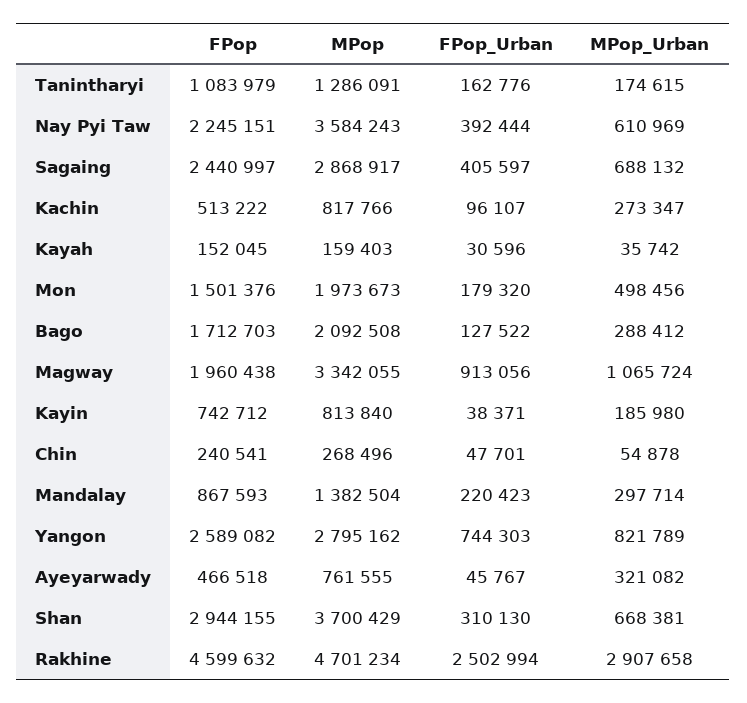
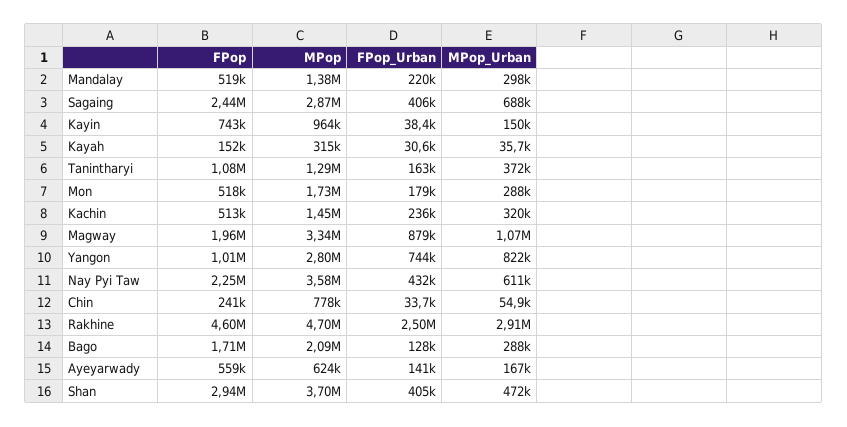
  {
    "FPop": {
      "Tanintharyi": 1083979,
      "Nay Pyi Taw": 2245151,
      "Sagaing": 2440997,
      "Kachin": 513222,
      "Kayah": 152045,
-     "Mon": 1501376,
+     "Mon": 518000,
      "Bago": 1712703,
      "Magway": 1960438,
      "Kayin": 742712,
      "Chin": 240541,
-     "Mandalay": 867593,
+     "Mandalay": 519000,
-     "Yangon": 2589082,
+     "Yangon": 1010000,
-     "Ayeyarwady": 466518,
+     "Ayeyarwady": 559000,
      "Shan": 2944155,
      "Rakhine": 4599632
    },
    "MPop": {
      "Tanintharyi": 1286091,
      "Nay Pyi Taw": 3584243,
      "Sagaing": 2868917,
-     "Kachin": 817766,
+     "Kachin": 1450000,
-     "Kayah": 159403,
+     "Kayah": 315000,
-     "Mon": 1973673,
+     "Mon": 1730000,
      "Bago": 2092508,
      "Magway": 3342055,
-     "Kayin": 813840,
+     "Kayin": 964000,
-     "Chin": 268496,
+     "Chin": 778000,
      "Mandalay": 1382504,
      "Yangon": 2795162,
-     "Ayeyarwady": 761555,
+     "Ayeyarwady": 624000,
      "Shan": 3700429,
      "Rakhine": 4701234
    },
    "FPop_Urban": {
      "Tanintharyi": 162776,
-     "Nay Pyi Taw": 392444,
+     "Nay Pyi Taw": 432000,
      "Sagaing": 405597,
-     "Kachin": 96107,
+     "Kachin": 236000,
      "Kayah": 30596,
      "Mon": 179320,
      "Bago": 127522,
-     "Magway": 913056,
+     "Magway": 879000,
      "Kayin": 38371,
-     "Chin": 47701,
+     "Chin": 33700,
      "Mandalay": 220423,
      "Yangon": 744303,
-     "Ayeyarwady": 45767,
+     "Ayeyarwady": 141000,
-     "Shan": 310130,
+     "Shan": 405000,
      "Rakhine": 2502994
    },
    "MPop_Urban": {
-     "Tanintharyi": 174615,
+     "Tanintharyi": 372000,
      "Nay Pyi Taw": 610969,
      "Sagaing": 688132,
-     "Kachin": 273347,
+     "Kachin": 320000,
      "Kayah": 35742,
-     "Mon": 498456,
+     "Mon": 288000,
      "Bago": 288412,
      "Magway": 1065724,
-     "Kayin": 185980,
+     "Kayin": 150000,
      "Chin": 54878,
      "Mandalay": 297714,
      "Yangon": 821789,
-     "Ayeyarwady": 321082,
+     "Ayeyarwady": 167000,
-     "Shan": 668381,
+     "Shan": 472000,
      "Rakhine": 2907658
    }
  }

